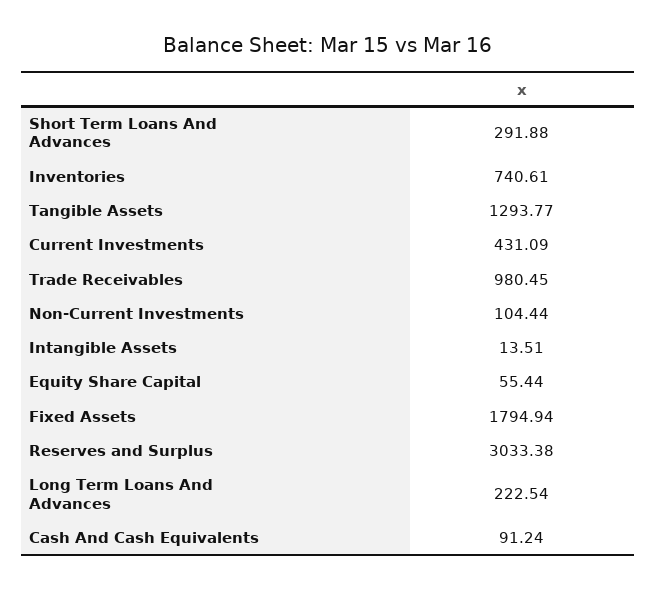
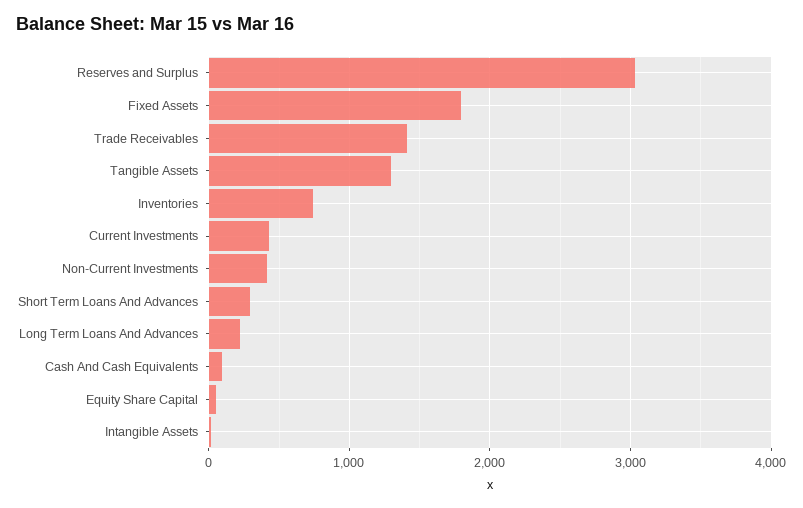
  {
    "Short Term Loans And Advances": 291.88,
    "Inventories": 740.61,
    "Tangible Assets": 1293.77,
    "Current Investments": 431.09,
-   "Trade Receivables": 980.45,
+   "Trade Receivables": 1400,
-   "Non-Current Investments": 104.44,
+   "Non-Current Investments": 400,
    "Intangible Assets": 13.51,
    "Equity Share Capital": 55.44,
    "Fixed Assets": 1794.94,
    "Reserves and Surplus": 3033.38,
    "Long Term Loans And Advances": 222.54,
    "Cash And Cash Equivalents": 91.24
  }

